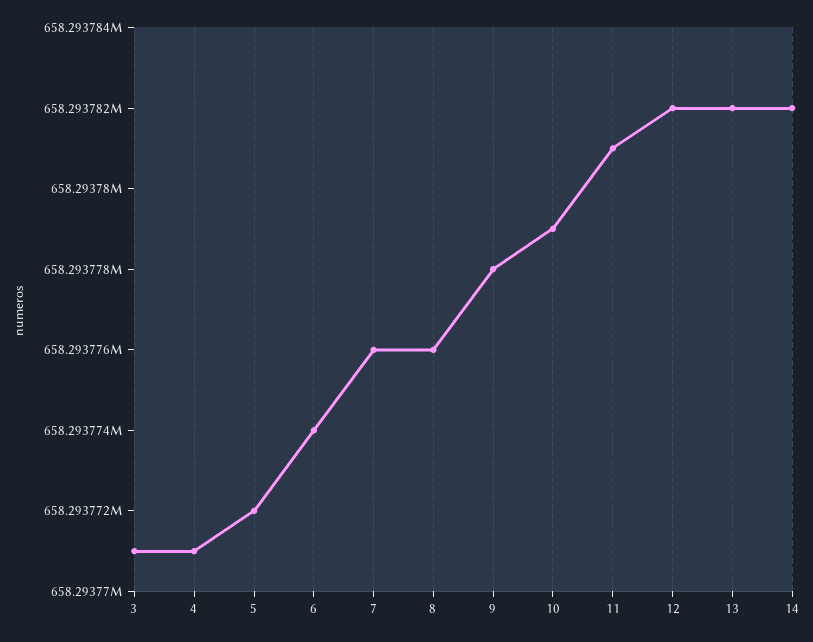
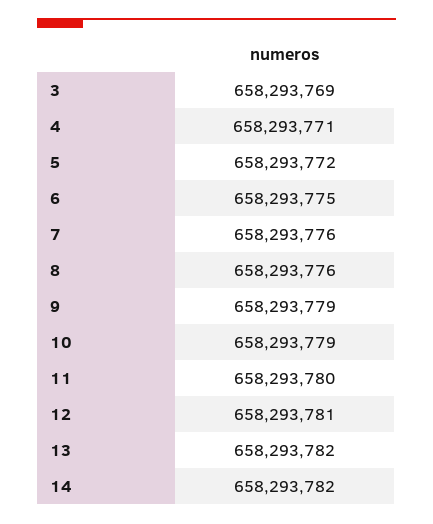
  {
-   "3": 658293771,
+   "3": 658293769,
    "4": 658293771,
    "5": 658293772,
-   "6": 658293774,
+   "6": 658293775,
    "7": 658293776,
    "8": 658293776,
-   "9": 658293778,
+   "9": 658293779,
    "10": 658293779,
-   "11": 658293781,
+   "11": 658293780,
-   "12": 658293782,
+   "12": 658293781,
    "13": 658293782,
    "14": 658293782
  }

